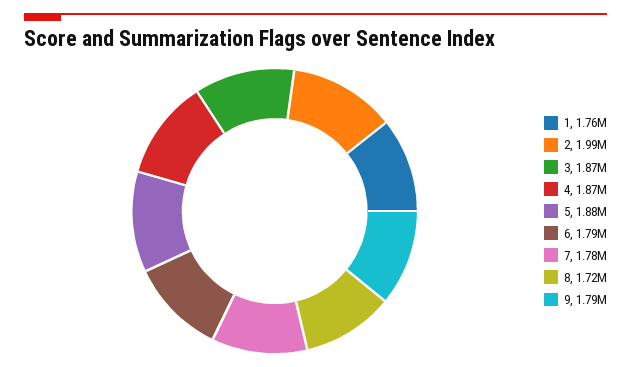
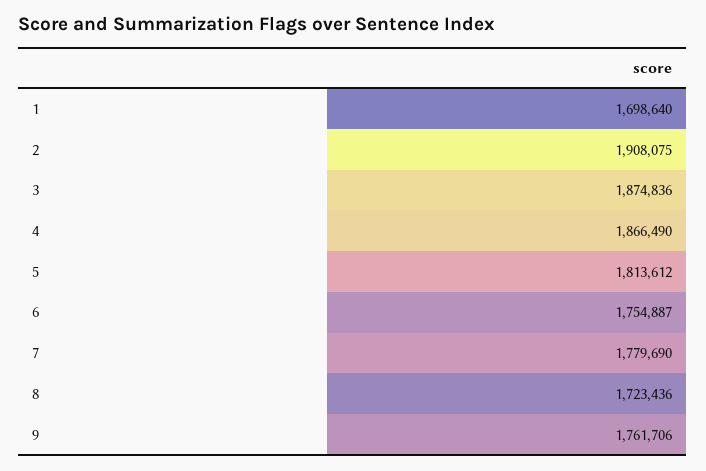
  {
-   "1": 1760000,
+   "1": 1698640,
-   "2": 1990000,
+   "2": 1908075,
    "3": 1874836,
    "4": 1866490,
-   "5": 1880000,
+   "5": 1813612,
-   "6": 1790000,
+   "6": 1754887,
    "7": 1779690,
    "8": 1723436,
-   "9": 1790000
+   "9": 1761706
  }

